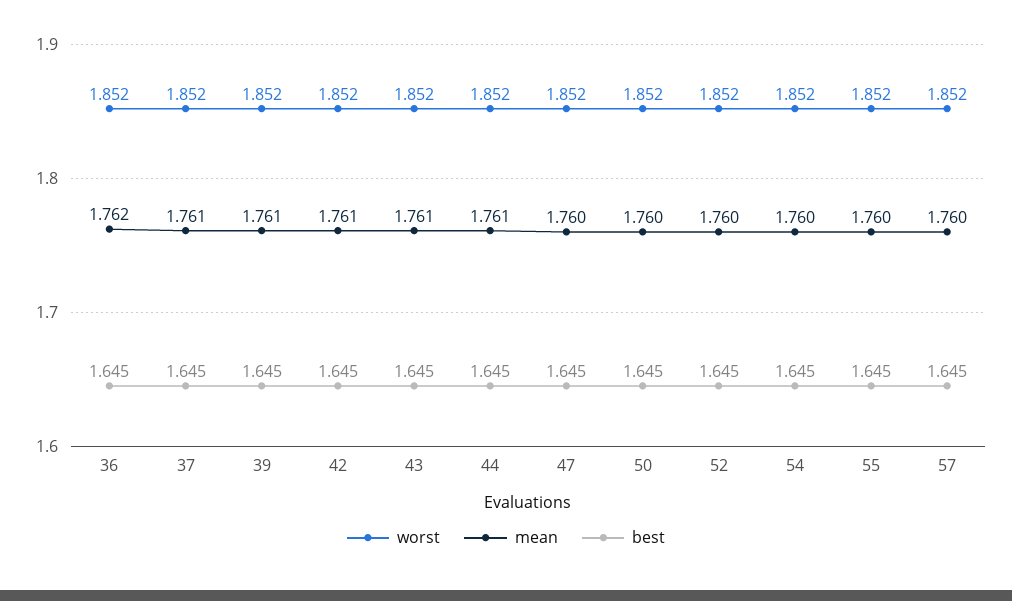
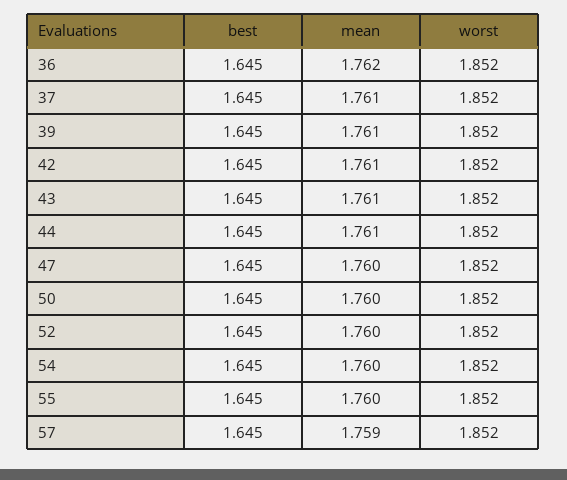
  {
    "worst": {
      "36": 1.852,
      "37": 1.852,
      "39": 1.852,
      "42": 1.852,
      "43": 1.852,
      "44": 1.852,
      "47": 1.852,
      "50": 1.852,
      "52": 1.852,
      "54": 1.852,
      "55": 1.852,
      "57": 1.852
    },
    "mean": {
      "36": 1.762,
      "37": 1.761,
      "39": 1.761,
      "42": 1.761,
      "43": 1.761,
      "44": 1.761,
      "47": 1.76,
      "50": 1.76,
      "52": 1.76,
      "54": 1.76,
      "55": 1.76,
-     "57": 1.76
+     "57": 1.759
    },
    "best": {
      "36": 1.645,
      "37": 1.645,
      "39": 1.645,
      "42": 1.645,
      "43": 1.645,
      "44": 1.645,
      "47": 1.645,
      "50": 1.645,
      "52": 1.645,
      "54": 1.645,
      "55": 1.645,
      "57": 1.645
    }
  }

